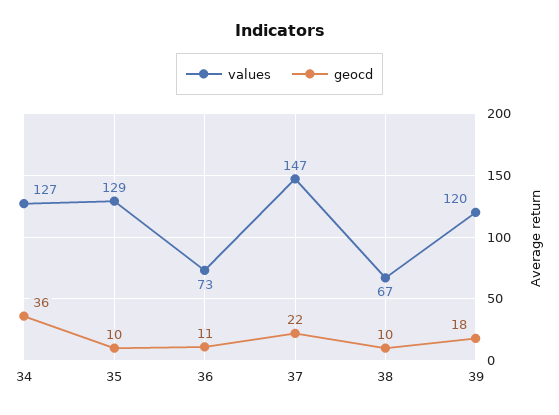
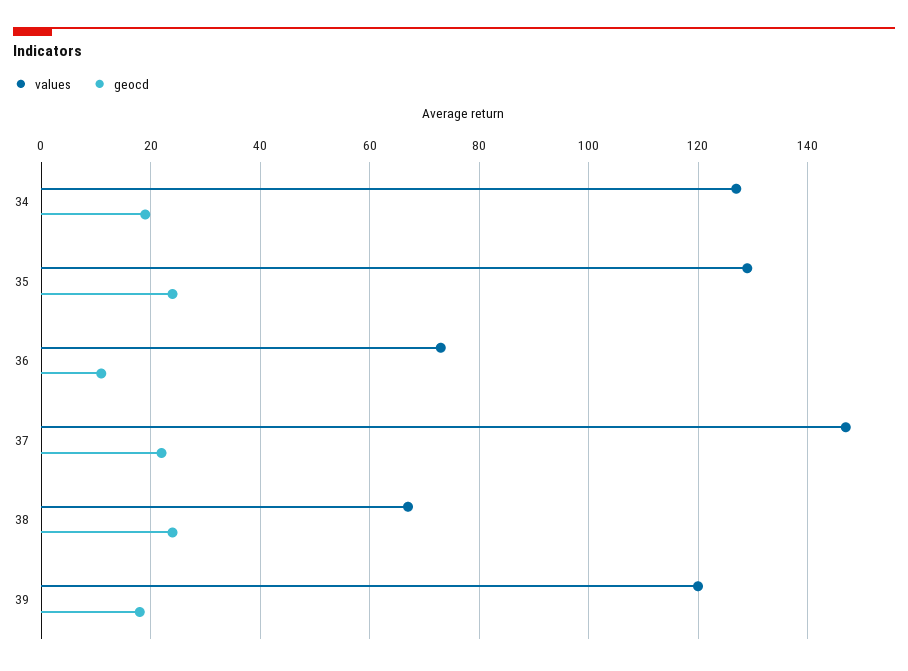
  {
    "values": {
      "34": 127,
      "35": 129,
      "36": 73,
      "37": 147,
      "38": 67,
      "39": 120
    },
    "geocd": {
-     "34": 36,
+     "34": 20,
-     "35": 10,
+     "35": 25,
      "36": 11,
      "37": 22,
-     "38": 10,
+     "38": 25,
      "39": 18
    }
  }

